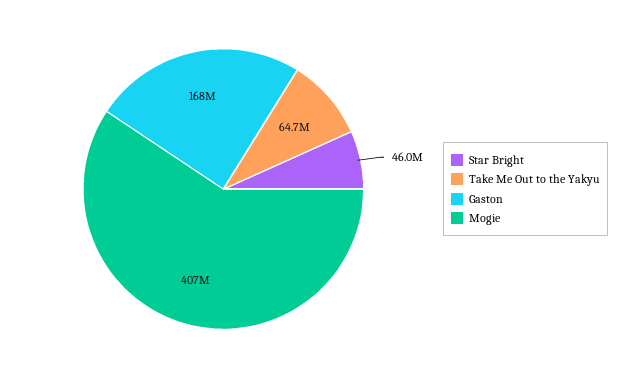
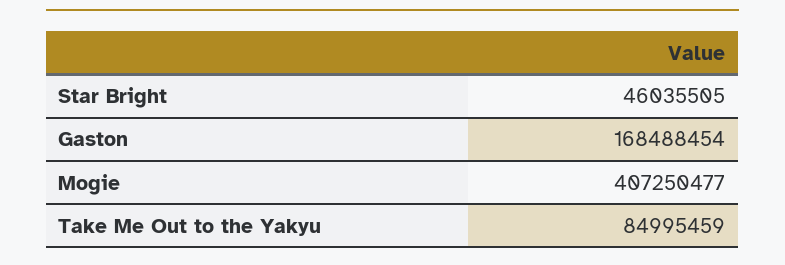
  {
    "Star Bright": 46035505,
-   "Take Me Out to the Yakyu": 64700000,
+   "Take Me Out to the Yakyu": 84995459,
    "Gaston": 168488454,
    "Mogie": 407250477
  }

